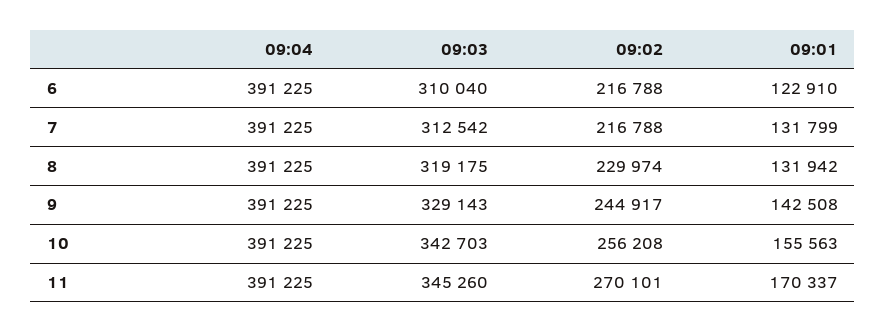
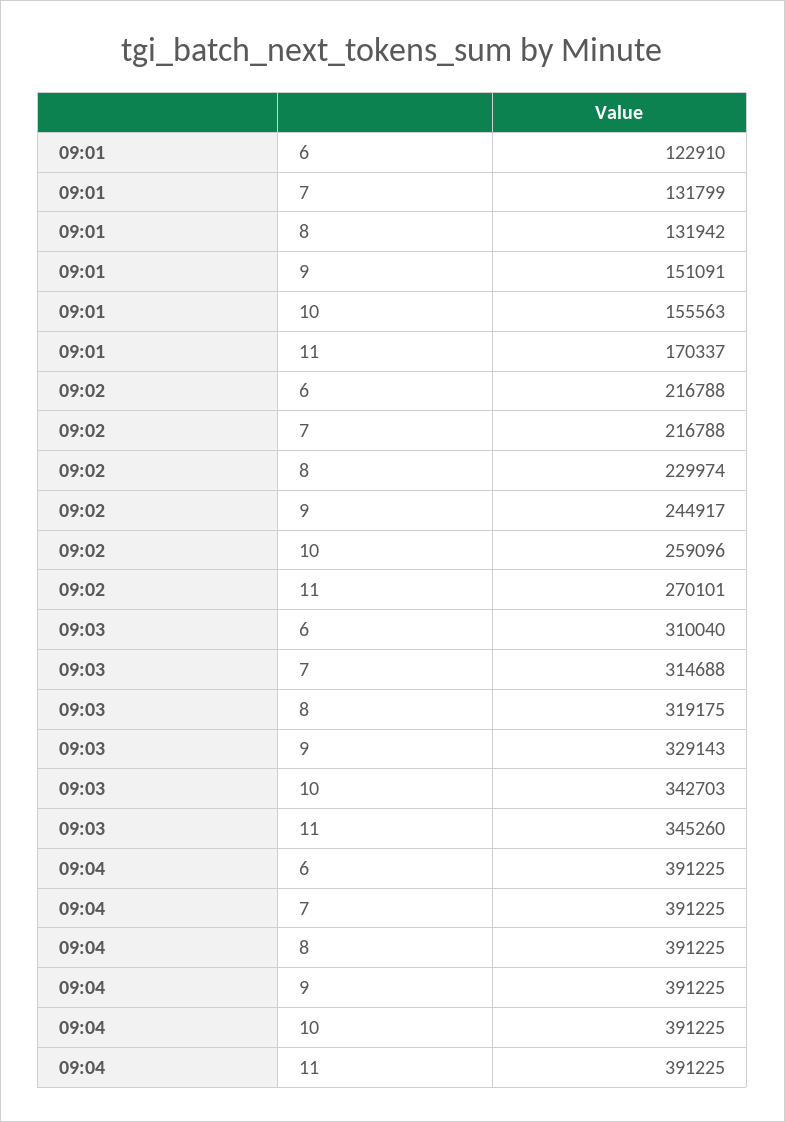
  {
    "09:04": {
      "6": 391225,
      "7": 391225,
      "8": 391225,
      "9": 391225,
      "10": 391225,
      "11": 391225
    },
    "09:03": {
      "6": 310040,
-     "7": 312542,
+     "7": 314688,
      "8": 319175,
      "9": 329143,
      "10": 342703,
      "11": 345260
    },
    "09:02": {
      "6": 216788,
      "7": 216788,
      "8": 229974,
      "9": 244917,
-     "10": 256208,
+     "10": 259096,
      "11": 270101
    },
    "09:01": {
      "6": 122910,
      "7": 131799,
      "8": 131942,
-     "9": 142508,
+     "9": 151091,
      "10": 155563,
      "11": 170337
    }
  }

